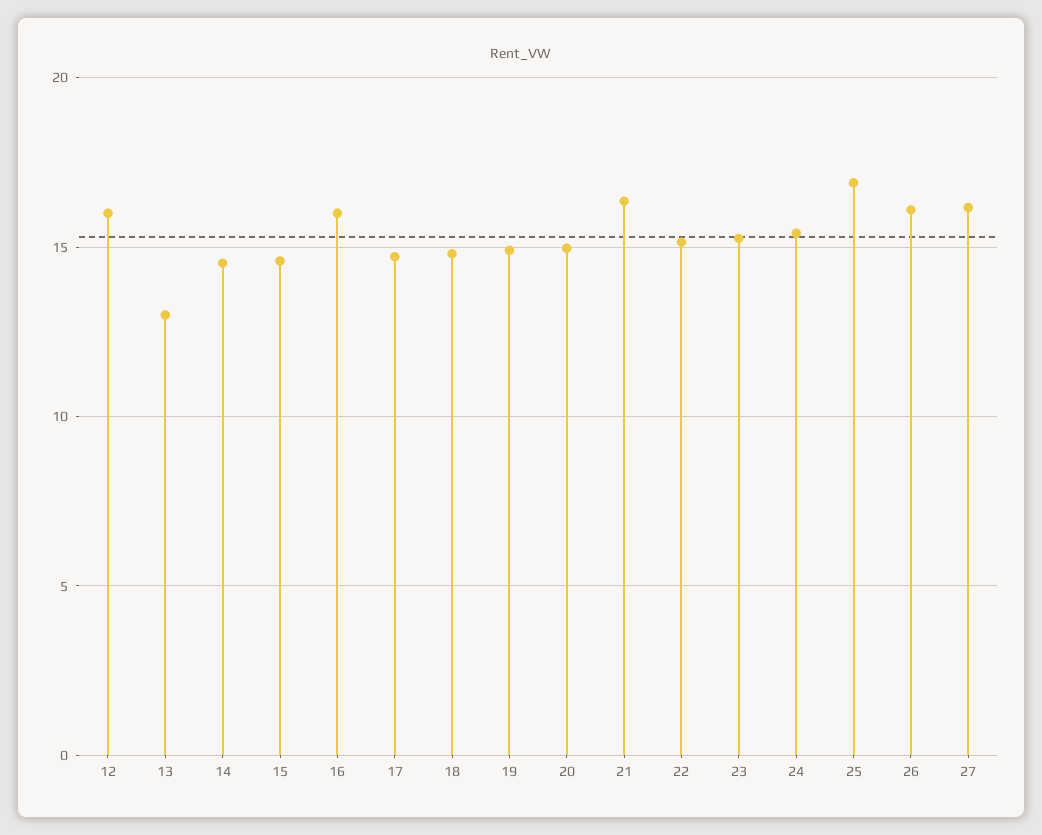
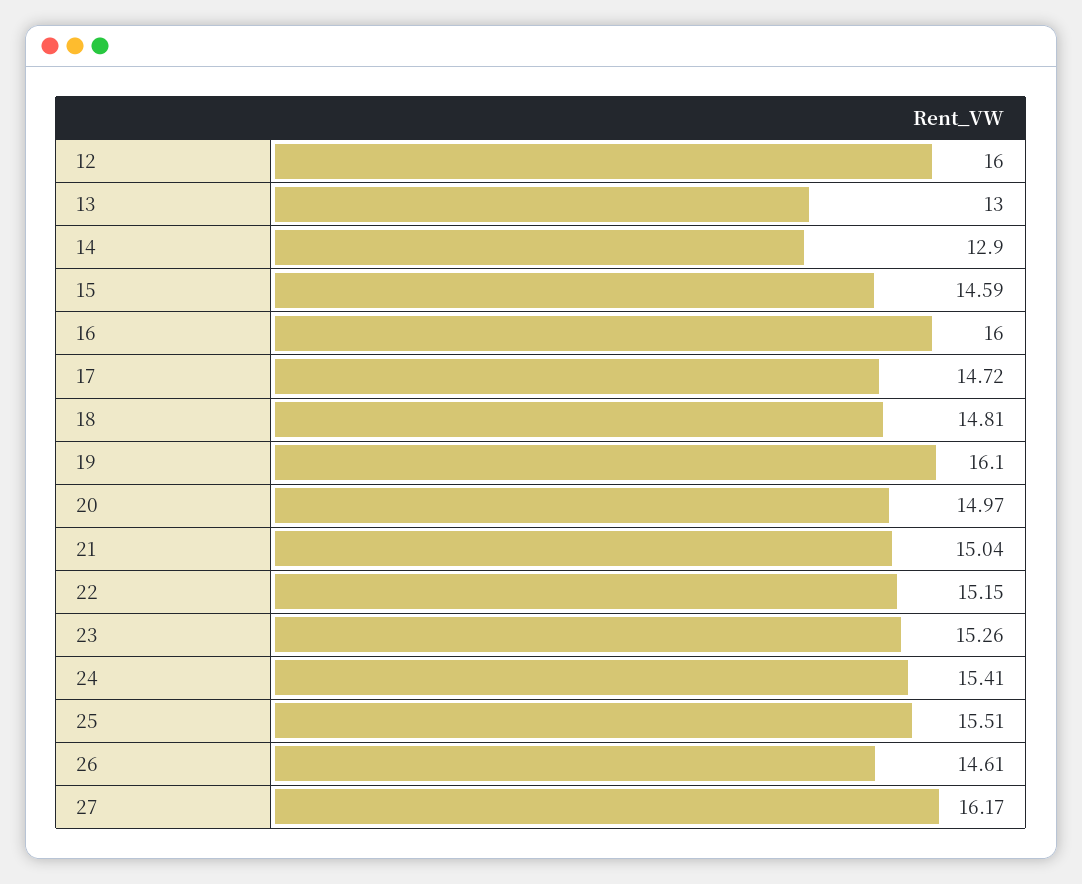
  {
    "12": 16,
    "13": 13,
-   "14": 14.5,
+   "14": 12.9,
    "15": 14.59,
    "16": 16,
    "17": 14.72,
    "18": 14.81,
-   "19": 15,
+   "19": 16.1,
    "20": 14.97,
-   "21": 16.5,
+   "21": 15.04,
    "22": 15.15,
    "23": 15.26,
    "24": 15.41,
-   "25": 17,
+   "25": 15.51,
-   "26": 16,
+   "26": 14.61,
    "27": 16.17
  }

